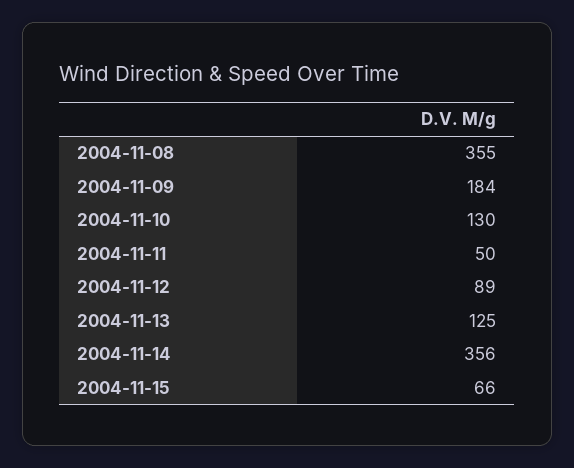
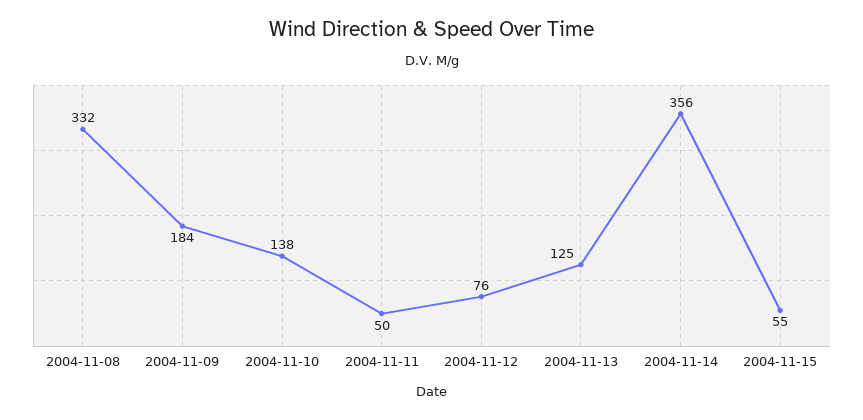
  {
-   "2004-11-08": 355,
+   "2004-11-08": 332,
    "2004-11-09": 184,
-   "2004-11-10": 130,
+   "2004-11-10": 138,
    "2004-11-11": 50,
-   "2004-11-12": 89,
+   "2004-11-12": 76,
    "2004-11-13": 125,
    "2004-11-14": 356,
-   "2004-11-15": 66
+   "2004-11-15": 55
  }

